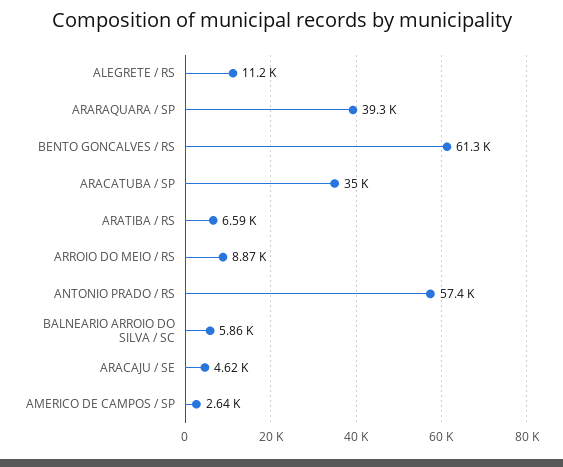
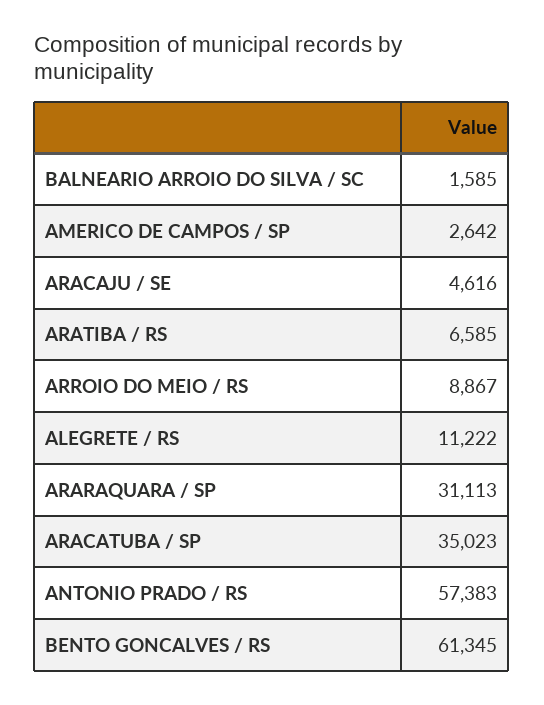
  {
    "ALEGRETE / RS": 11222,
-   "ARARAQUARA / SP": 39300,
+   "ARARAQUARA / SP": 31113,
    "BENTO GONCALVES / RS": 61345,
    "ARACATUBA / SP": 35023,
    "ARATIBA / RS": 6585,
    "ARROIO DO MEIO / RS": 8867,
    "ANTONIO PRADO / RS": 57383,
-   "BALNEARIO ARROIO DO SILVA / SC": 5860,
+   "BALNEARIO ARROIO DO SILVA / SC": 1585,
    "ARACAJU / SE": 4616,
    "AMERICO DE CAMPOS / SP": 2642
  }

